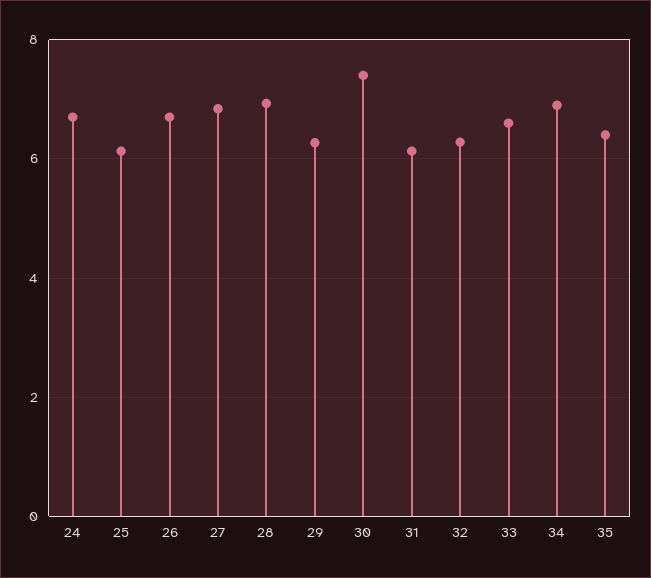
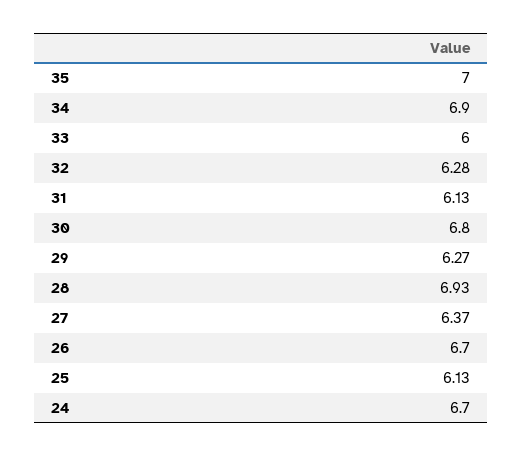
  {
    "24": 6.7,
    "25": 6.13,
    "26": 6.7,
-   "27": 6.8,
+   "27": 6.37,
    "28": 6.93,
    "29": 6.27,
-   "30": 7.4,
+   "30": 6.8,
    "31": 6.13,
    "32": 6.28,
-   "33": 6.6,
+   "33": 6,
    "34": 6.9,
-   "35": 6.4
+   "35": 7
  }

